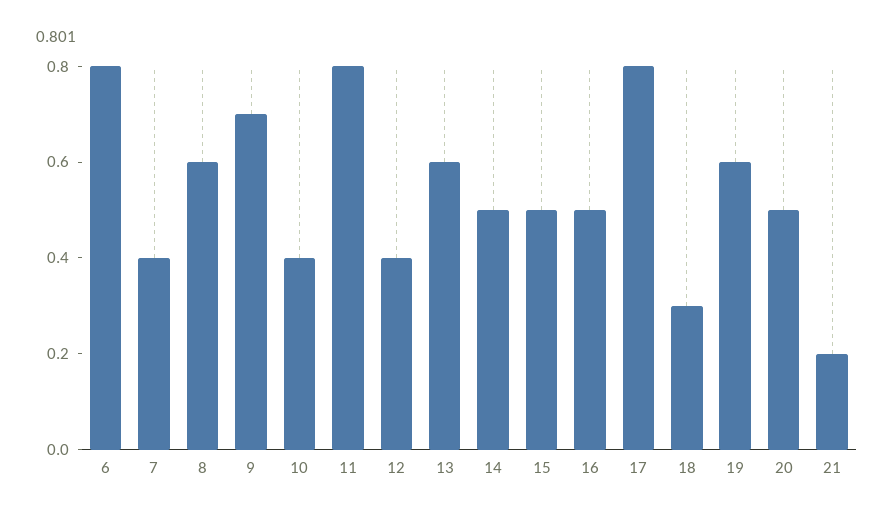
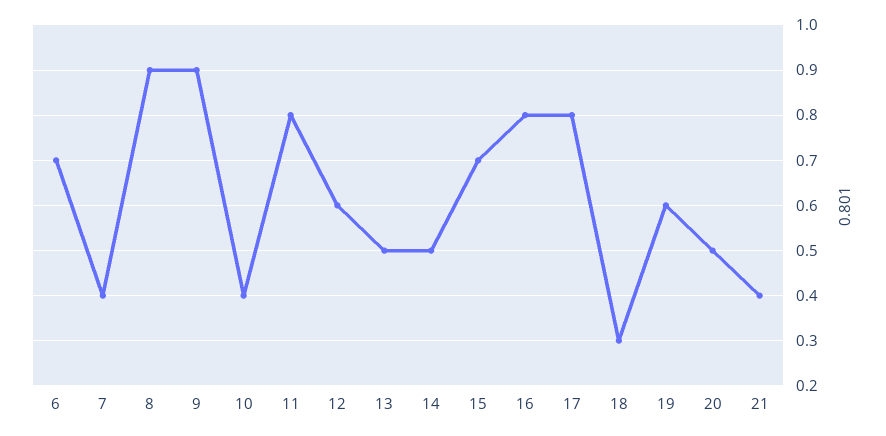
  {
-   "6": 0.8,
+   "6": 0.7,
    "7": 0.4,
-   "8": 0.6,
+   "8": 0.9,
-   "9": 0.7,
+   "9": 0.9,
    "10": 0.4,
    "11": 0.8,
-   "12": 0.4,
+   "12": 0.6,
-   "13": 0.6,
+   "13": 0.5,
    "14": 0.5,
-   "15": 0.5,
+   "15": 0.7,
-   "16": 0.5,
+   "16": 0.8,
    "17": 0.8,
    "18": 0.3,
    "19": 0.6,
    "20": 0.5,
-   "21": 0.2
+   "21": 0.4
  }

